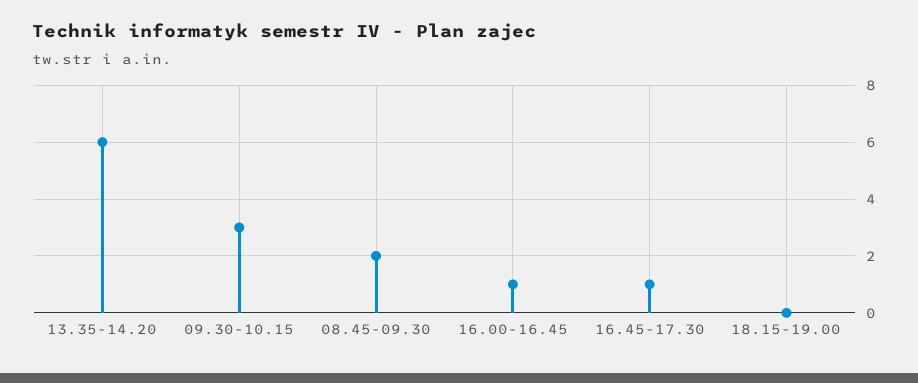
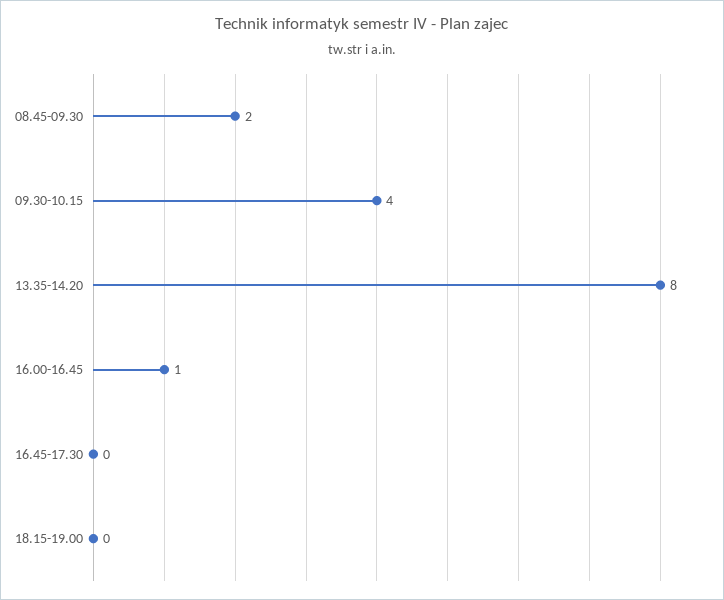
  {
-   "13.35-14.20": 6,
+   "13.35-14.20": 8,
-   "09.30-10.15": 3,
+   "09.30-10.15": 4,
    "08.45-09.30": 2,
    "16.00-16.45": 1,
-   "16.45-17.30": 1,
+   "16.45-17.30": 0,
    "18.15-19.00": 0
  }

